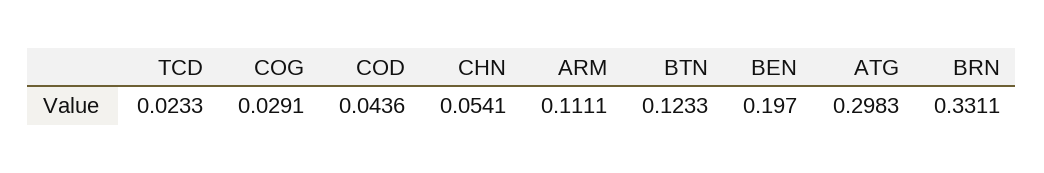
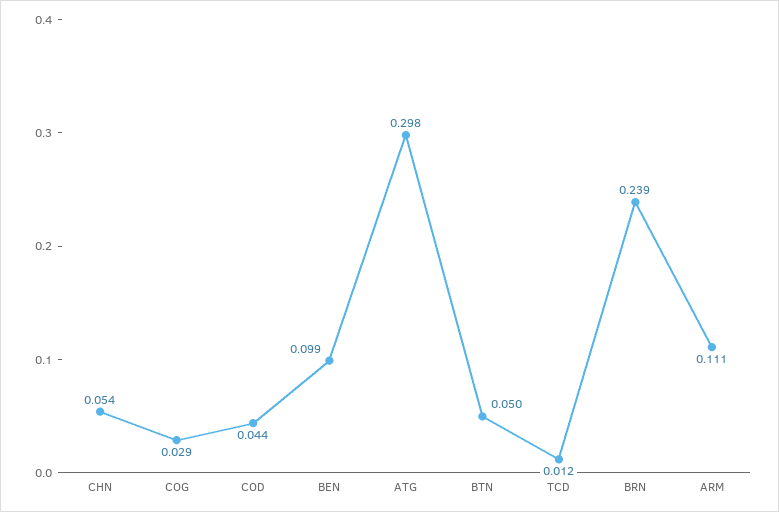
  {
-   "TCD": 0.0233,
+   "TCD": 0.012,
    "COG": 0.0291,
    "COD": 0.0436,
    "CHN": 0.0541,
    "ARM": 0.1111,
-   "BTN": 0.1233,
+   "BTN": 0.05,
-   "BEN": 0.197,
+   "BEN": 0.099,
    "ATG": 0.2983,
-   "BRN": 0.3311
+   "BRN": 0.239
  }

